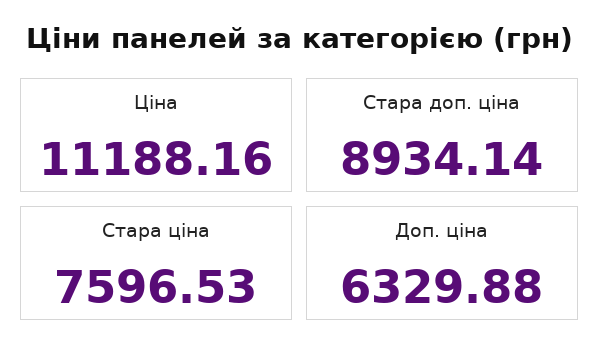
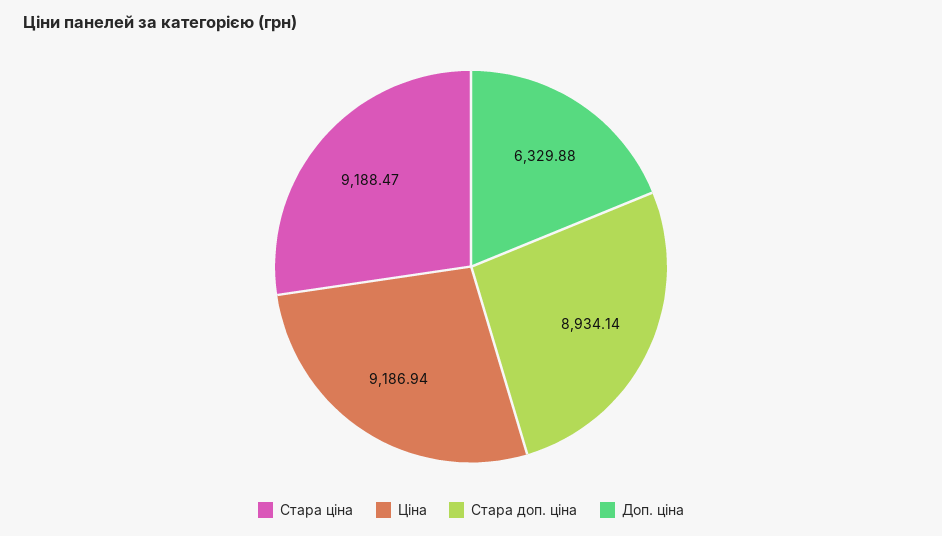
  {
-   "Ціна": 11188.16,
+   "Ціна": 9186.94,
    "Стара доп. ціна": 8934.14,
-   "Стара ціна": 7596.53,
+   "Стара ціна": 9188.47,
    "Доп. ціна": 6329.88
  }

